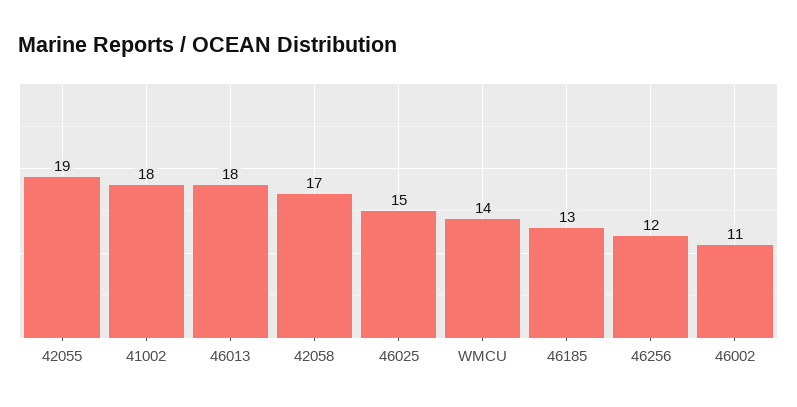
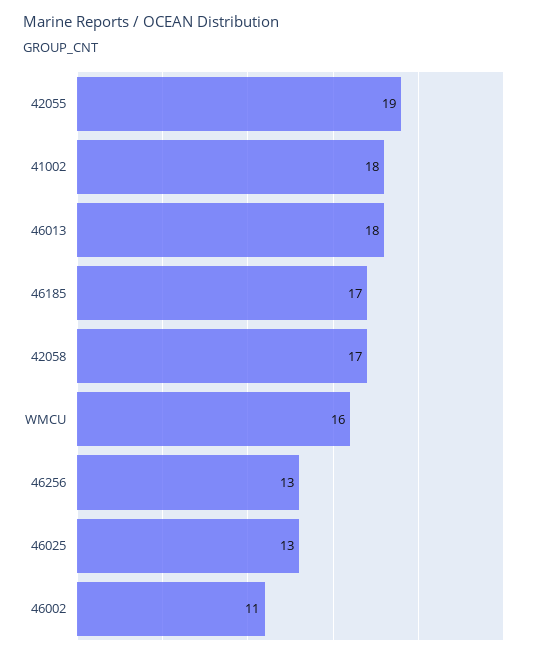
  {
    "42055": 19,
    "41002": 18,
    "46013": 18,
    "42058": 17,
-   "46025": 15,
+   "46025": 13,
-   "WMCU": 14,
+   "WMCU": 16,
-   "46185": 13,
+   "46185": 17,
-   "46256": 12,
+   "46256": 13,
    "46002": 11
  }

